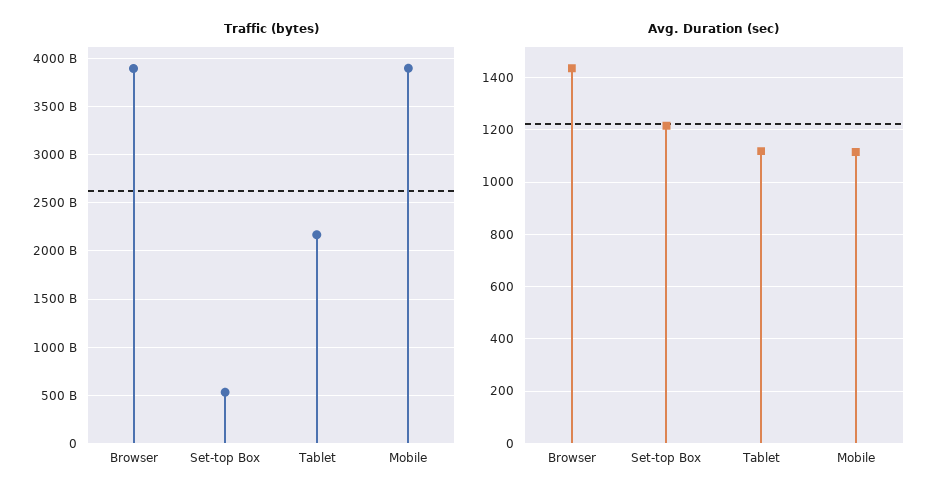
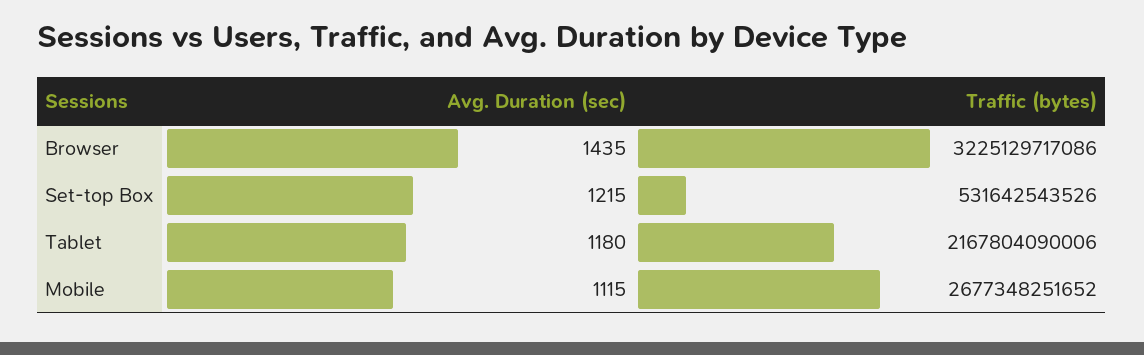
  {
    "Traffic (bytes)": {
-     "Browser": 3900000000000,
+     "Browser": 3225129717086,
      "Set-top Box": 531642543526,
      "Tablet": 2167804090006,
-     "Mobile": 3900000000000
+     "Mobile": 2677348251652
    },
    "Avg. Duration (sec)": {
      "Browser": 1435,
      "Set-top Box": 1215,
-     "Tablet": 1125,
+     "Tablet": 1180,
      "Mobile": 1115
    }
  }

